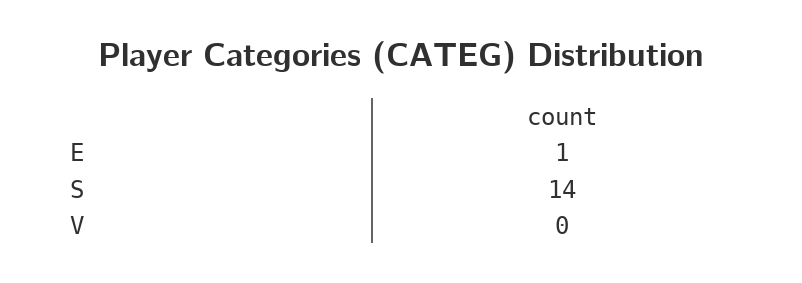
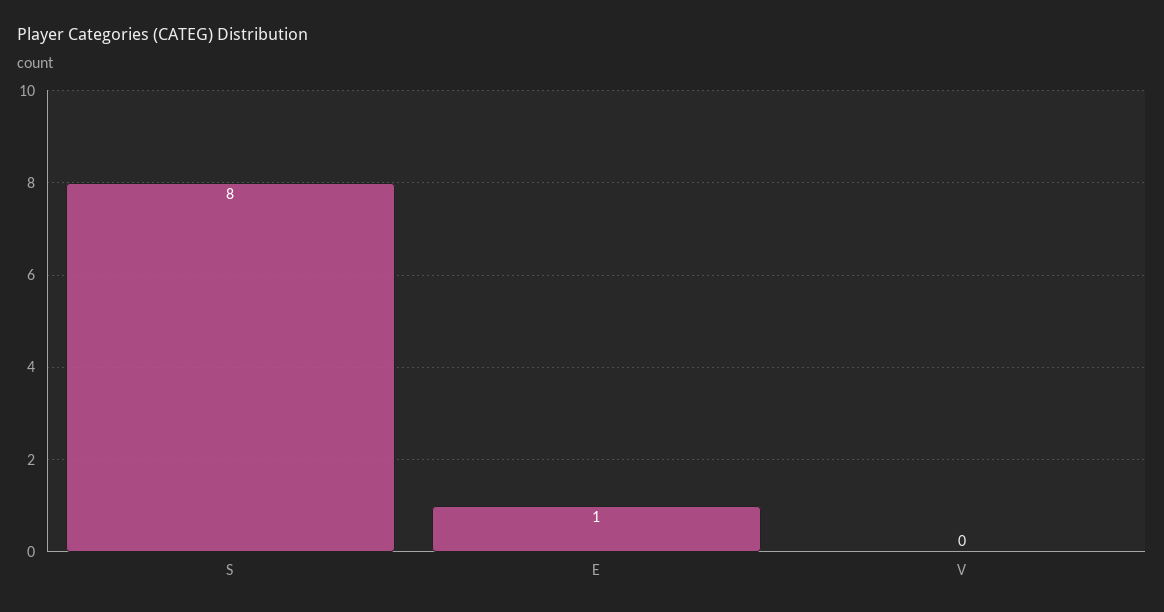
  {
    "E": 1,
-   "S": 14,
+   "S": 8,
    "V": 0
  }

